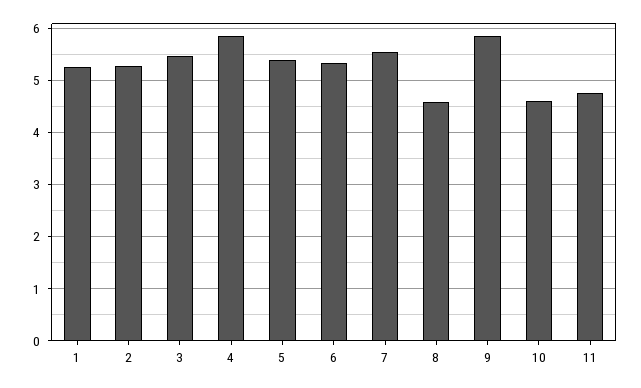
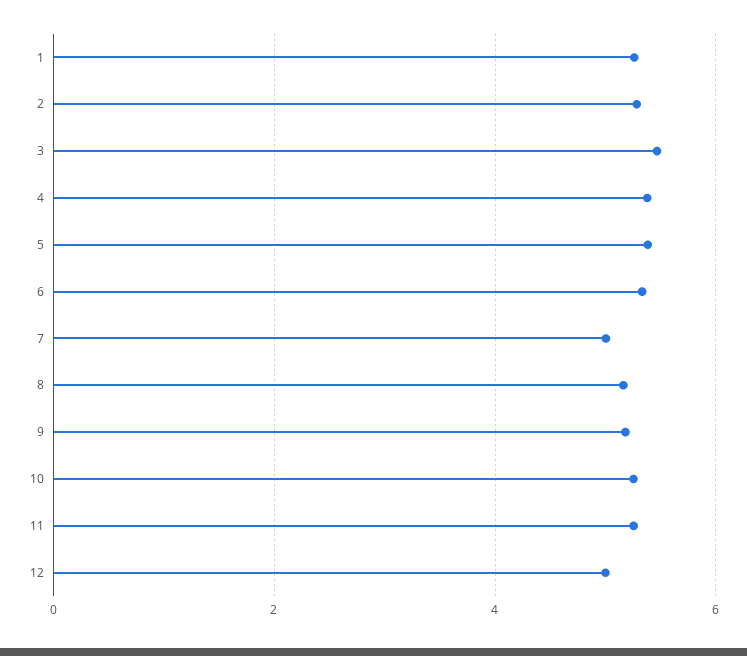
  {
    "1": 5.2,
    "2": 5.2,
    "3": 5.4,
-   "4": 5.8,
+   "4": 5.4,
    "5": 5.4,
    "6": 5.4,
-   "7": 5.6,
+   "7": 5,
-   "8": 4.6,
+   "8": 5.2,
-   "9": 5.8,
+   "9": 5.2,
-   "10": 4.6,
+   "10": 5.2,
-   "11": 4.8
+   "11": 5.2,
+   "12": 5
  }

